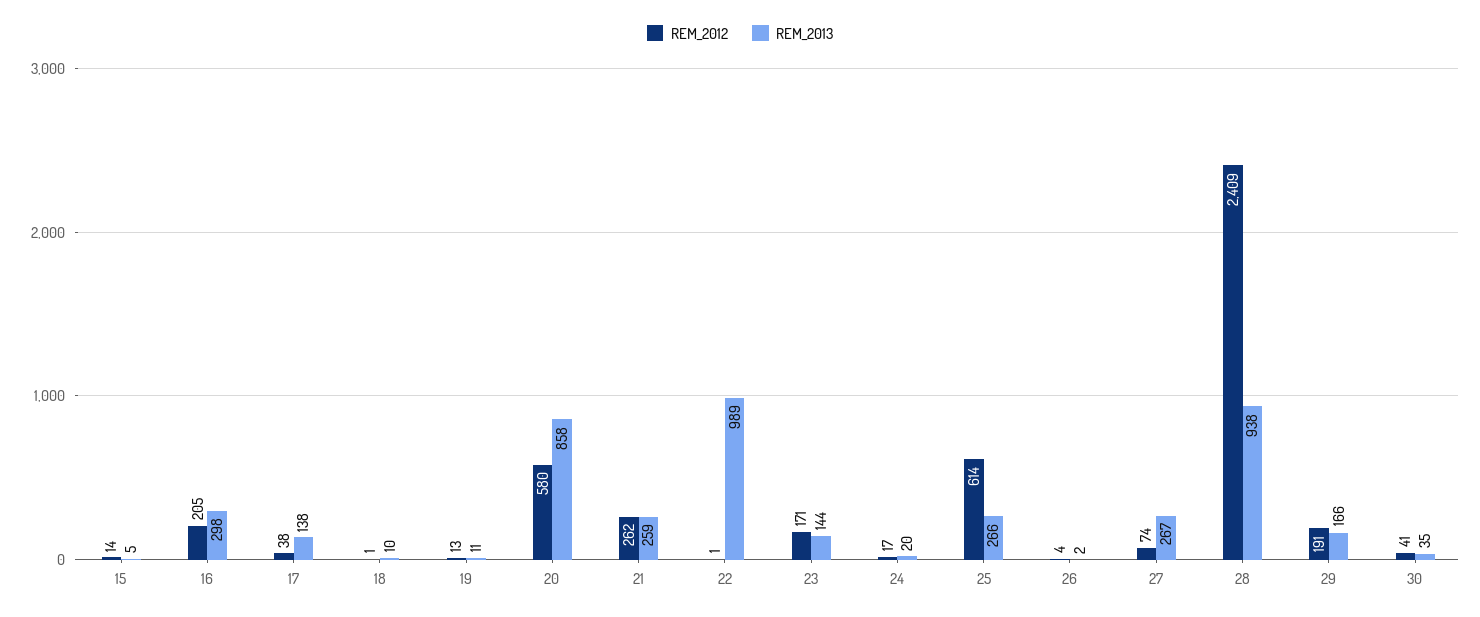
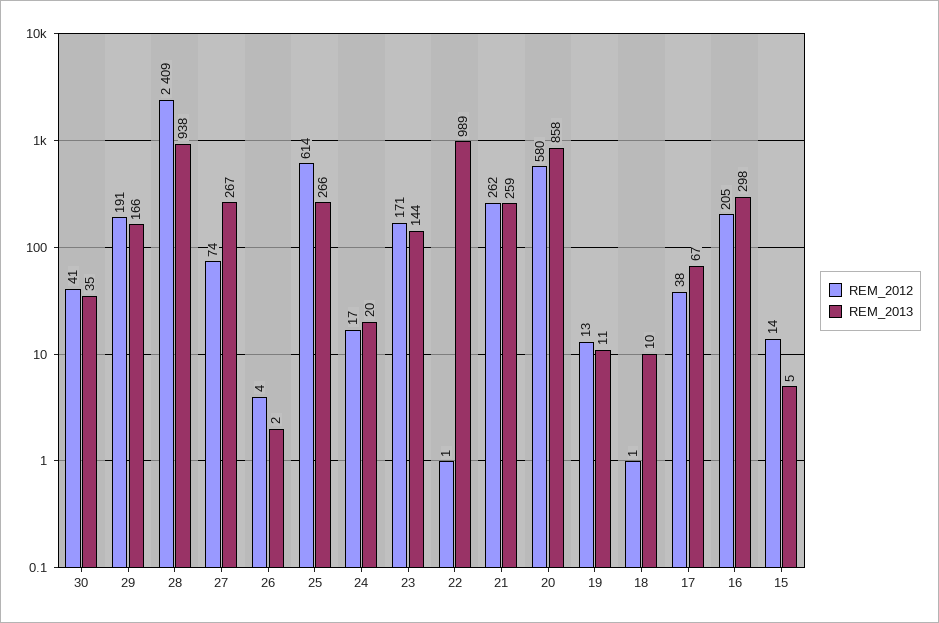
  {
    "REM_2012": {
      "15": 14,
      "16": 205,
      "17": 38,
      "18": 1,
      "19": 13,
      "20": 580,
      "21": 262,
      "22": 1,
      "23": 171,
      "24": 17,
      "25": 614,
      "26": 4,
      "27": 74,
      "28": 2409,
      "29": 191,
      "30": 41
    },
    "REM_2013": {
      "15": 5,
      "16": 298,
-     "17": 138,
+     "17": 67,
      "18": 10,
      "19": 11,
      "20": 858,
      "21": 259,
      "22": 989,
      "23": 144,
      "24": 20,
      "25": 266,
      "26": 2,
      "27": 267,
      "28": 938,
      "29": 166,
      "30": 35
    }
  }

